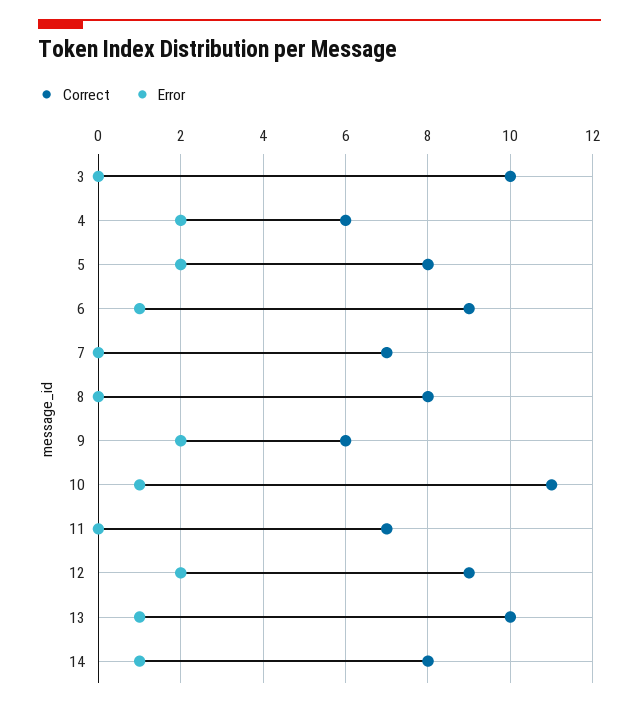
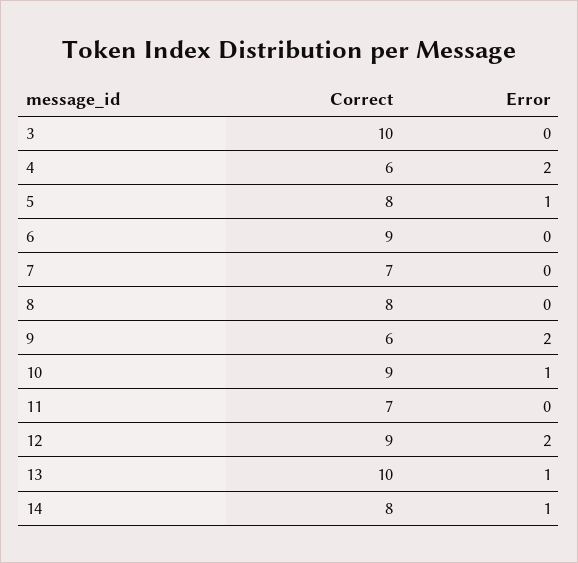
  {
    "Correct": {
      "3": 10,
      "4": 6,
      "5": 8,
      "6": 9,
      "7": 7,
      "8": 8,
      "9": 6,
-     "10": 11,
+     "10": 9,
      "11": 7,
      "12": 9,
      "13": 10,
      "14": 8
    },
    "Error": {
      "3": 0,
      "4": 2,
-     "5": 2,
+     "5": 1,
-     "6": 1,
+     "6": 0,
      "7": 0,
      "8": 0,
      "9": 2,
      "10": 1,
      "11": 0,
      "12": 2,
      "13": 1,
      "14": 1
    }
  }

